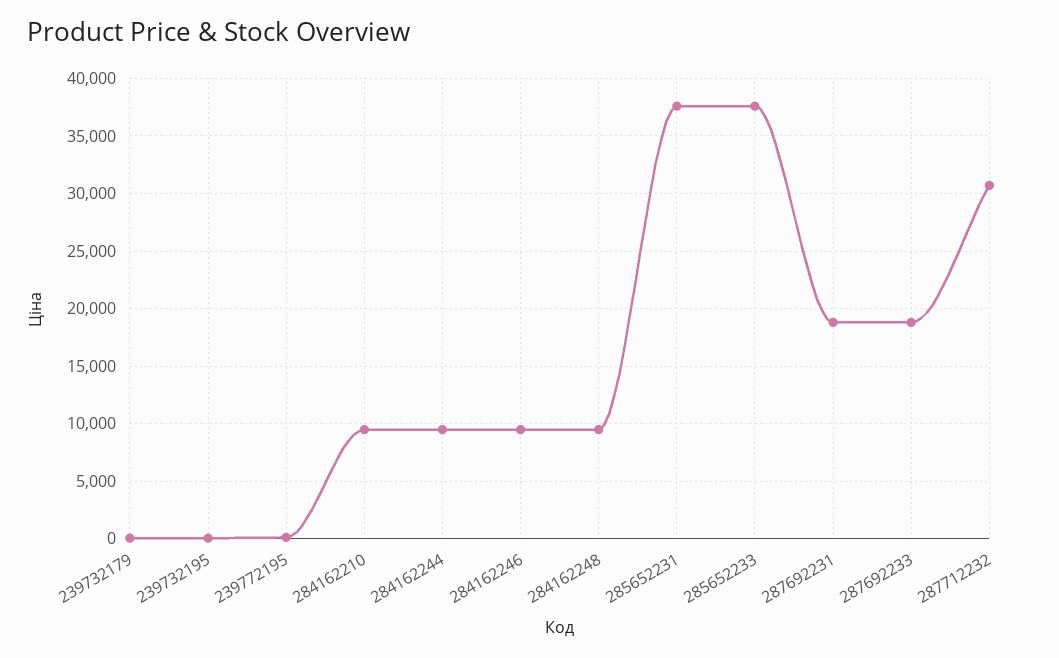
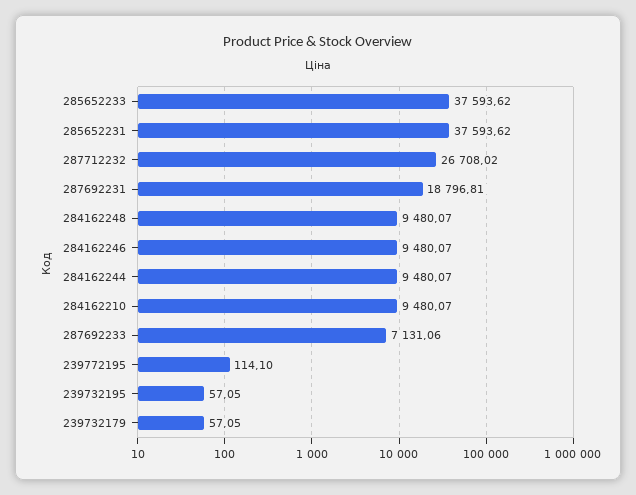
  {
    "239732179": 57.05,
    "239732195": 57.05,
    "239772195": 114.1,
    "284162210": 9480.07,
    "284162244": 9480.07,
    "284162246": 9480.07,
    "284162248": 9480.07,
    "285652231": 37593.62,
    "285652233": 37593.62,
    "287692231": 18796.81,
-   "287692233": 19000,
+   "287692233": 7131.06,
-   "287712232": 31000
+   "287712232": 26708.02
  }

